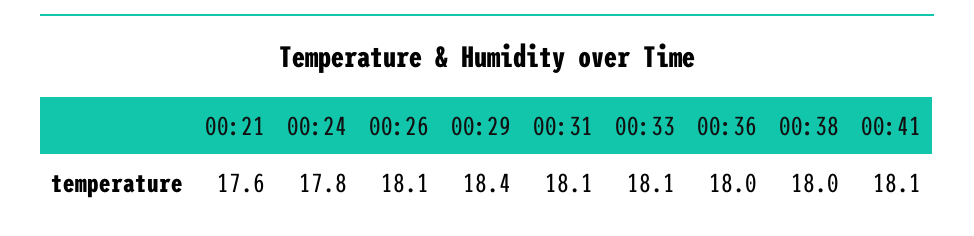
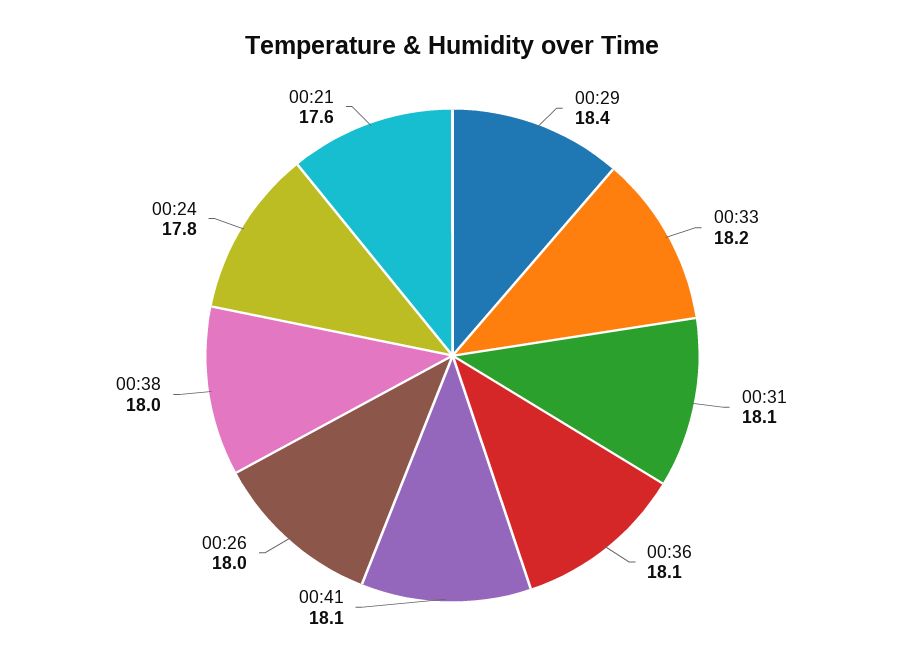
  {
    "00:21": 17.6,
    "00:24": 17.8,
-   "00:26": 18.1,
+   "00:26": 18,
    "00:29": 18.4,
    "00:31": 18.1,
-   "00:33": 18.1,
+   "00:33": 18.2,
-   "00:36": 18,
+   "00:36": 18.1,
    "00:38": 18,
    "00:41": 18.1
  }

